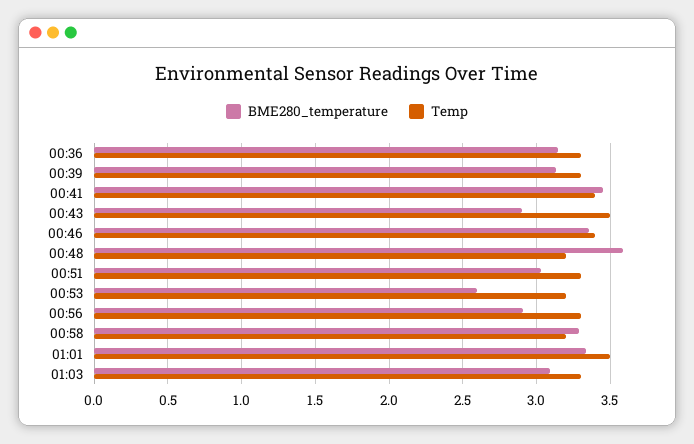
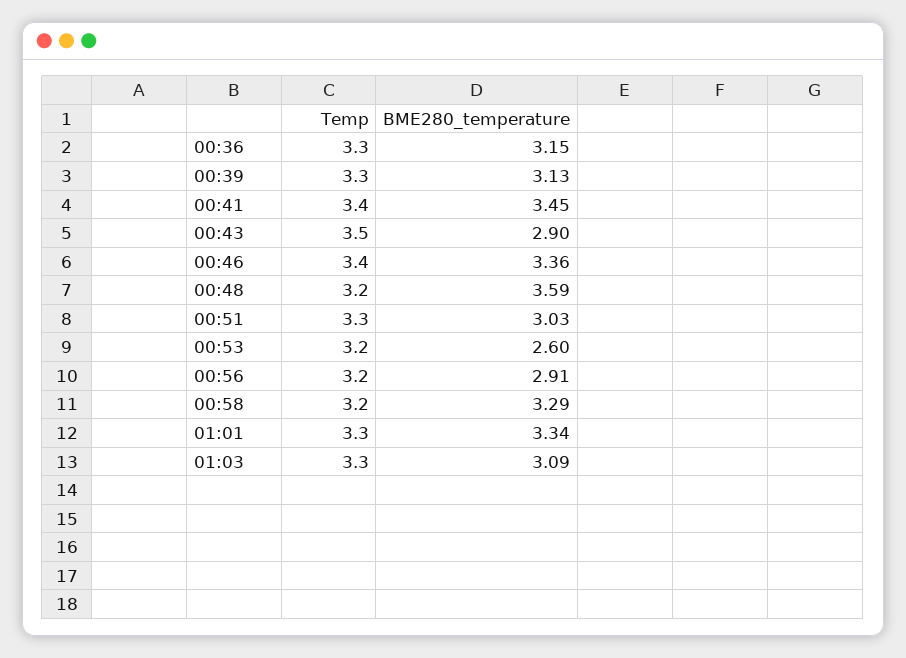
  {
    "BME280_temperature": {
      "00:36": 3.15,
      "00:39": 3.13,
      "00:41": 3.45,
      "00:43": 2.9,
      "00:46": 3.36,
      "00:48": 3.59,
      "00:51": 3.03,
      "00:53": 2.6,
      "00:56": 2.91,
      "00:58": 3.29,
      "01:01": 3.34,
      "01:03": 3.09
    },
    "Temp": {
      "00:36": 3.3,
      "00:39": 3.3,
      "00:41": 3.4,
      "00:43": 3.5,
      "00:46": 3.4,
      "00:48": 3.2,
      "00:51": 3.3,
      "00:53": 3.2,
-     "00:56": 3.3,
+     "00:56": 3.2,
      "00:58": 3.2,
-     "01:01": 3.5,
+     "01:01": 3.3,
      "01:03": 3.3
    }
  }

